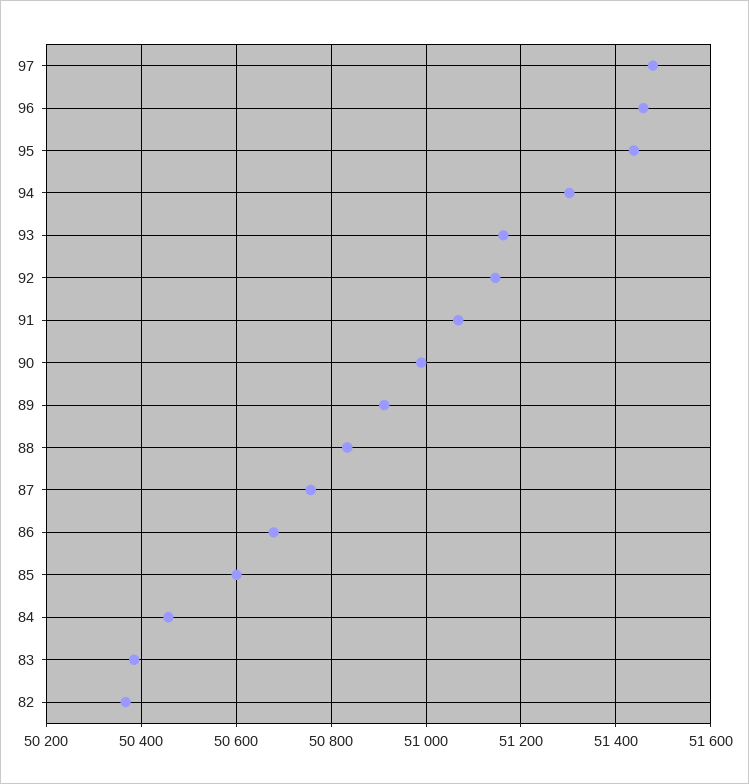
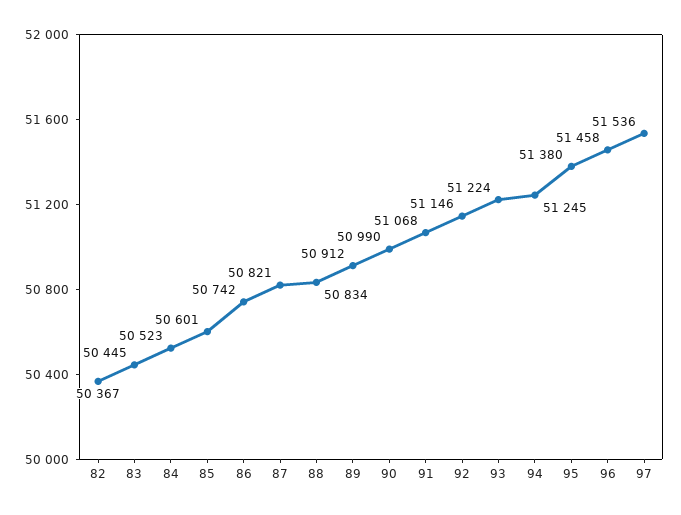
  {
-   "97": 51480,
+   "97": 51536,
    "96": 51458,
-   "95": 51440,
+   "95": 51380,
-   "94": 51300,
+   "94": 51245,
-   "93": 51160,
+   "93": 51224,
    "92": 51146,
    "91": 51068,
    "90": 50990,
    "89": 50912,
    "88": 50834,
-   "87": 50760,
+   "87": 50821,
-   "86": 50680,
+   "86": 50742,
    "85": 50601,
-   "84": 50460,
+   "84": 50523,
-   "83": 50380,
+   "83": 50445,
    "82": 50367
  }

